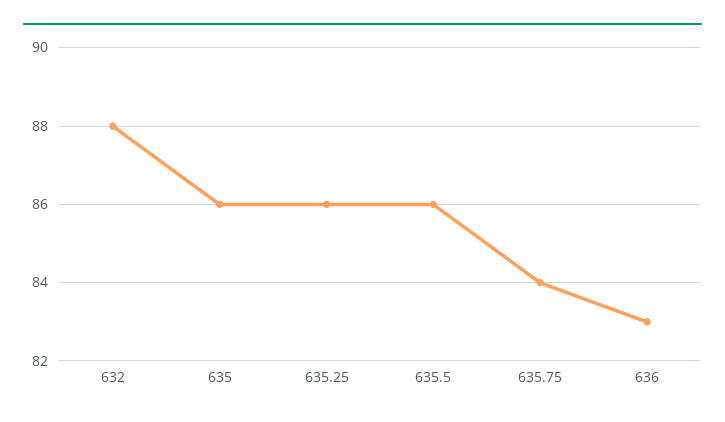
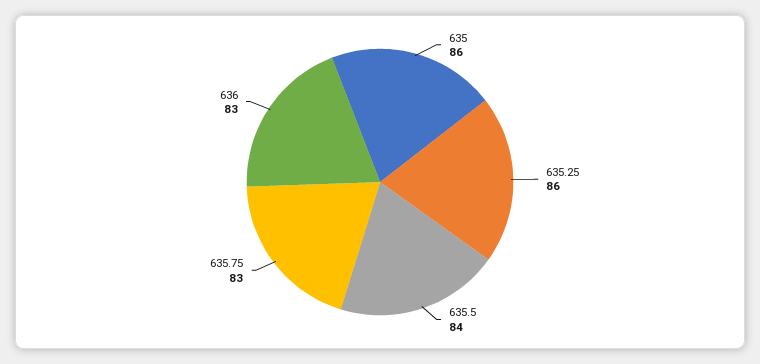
  {
-   "632": 88,
    "635": 86,
    "635.25": 86,
-   "635.5": 86,
+   "635.5": 84,
-   "635.75": 84,
+   "635.75": 83,
    "636": 83
  }

